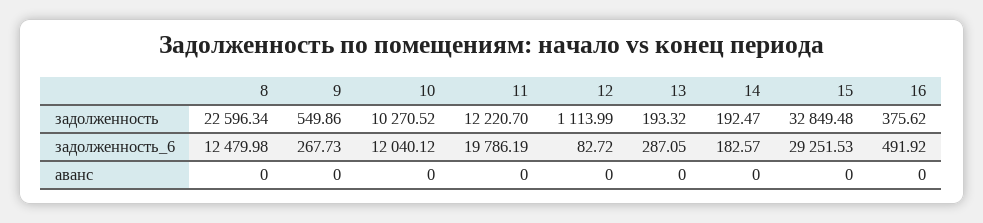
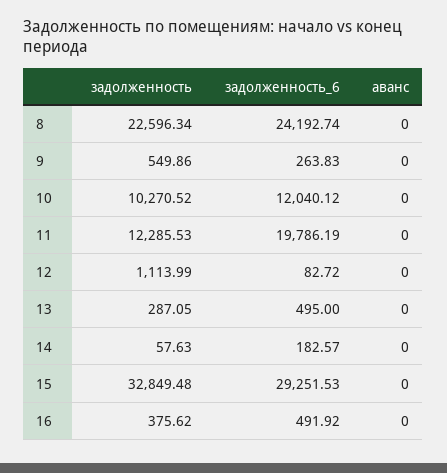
  {
    "8": {
      "задолженность": 22596.34,
-     "задолженность_6": 12479.98,
+     "задолженность_6": 24192.74,
      "аванс": 0
    },
    "9": {
      "задолженность": 549.86,
-     "задолженность_6": 267.73,
+     "задолженность_6": 263.83,
      "аванс": 0
    },
    "10": {
      "задолженность": 10270.52,
      "задолженность_6": 12040.12,
      "аванс": 0
    },
    "11": {
-     "задолженность": 12220.7,
+     "задолженность": 12285.53,
      "задолженность_6": 19786.19,
      "аванс": 0
    },
    "12": {
      "задолженность": 1113.99,
      "задолженность_6": 82.72,
      "аванс": 0
    },
    "13": {
-     "задолженность": 193.32,
+     "задолженность": 287.05,
-     "задолженность_6": 287.05,
+     "задолженность_6": 495,
      "аванс": 0
    },
    "14": {
-     "задолженность": 192.47,
+     "задолженность": 57.63,
      "задолженность_6": 182.57,
      "аванс": 0
    },
    "15": {
      "задолженность": 32849.48,
      "задолженность_6": 29251.53,
      "аванс": 0
    },
    "16": {
      "задолженность": 375.62,
      "задолженность_6": 491.92,
      "аванс": 0
    }
  }

